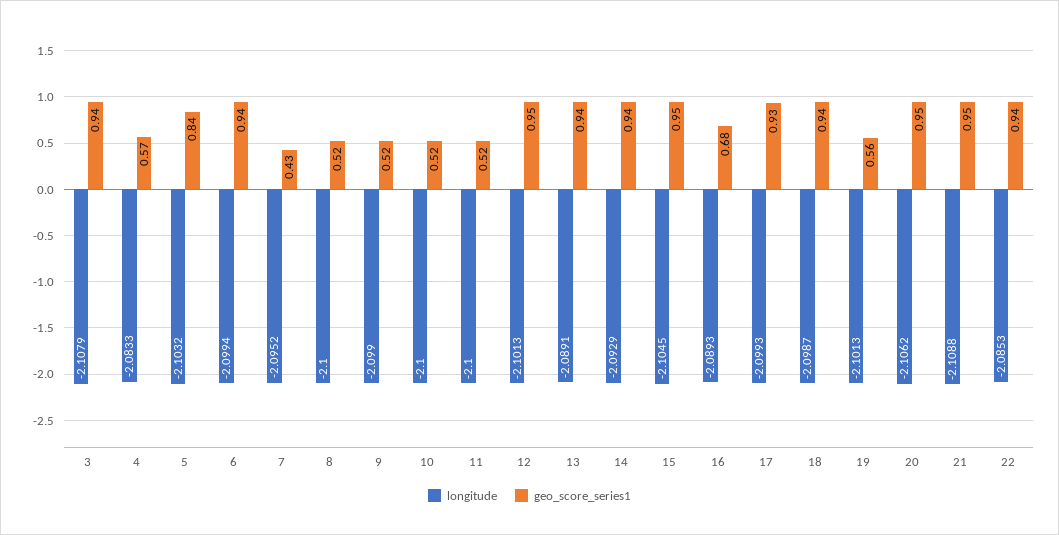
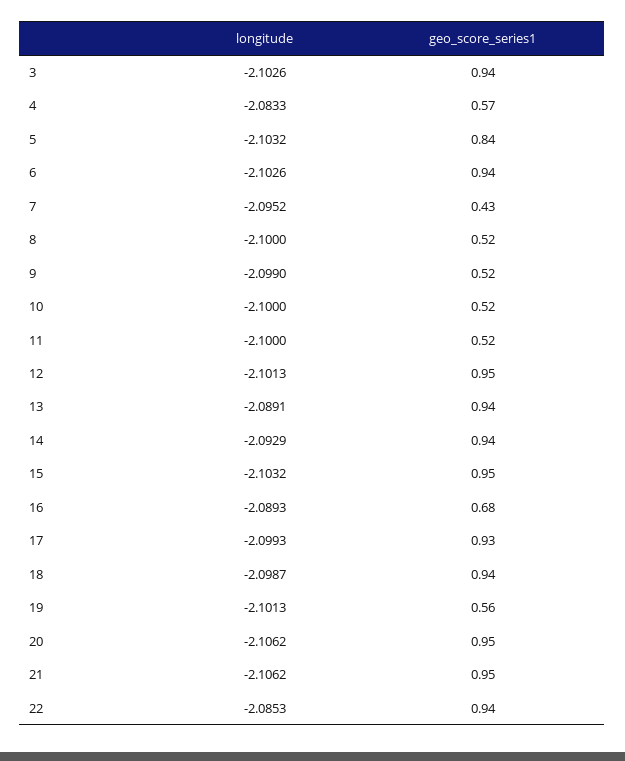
  {
    "longitude": {
-     "3": -2.1079,
+     "3": -2.1026,
      "4": -2.0833,
      "5": -2.1032,
-     "6": -2.0994,
+     "6": -2.1026,
      "7": -2.0952,
      "8": -2.1,
      "9": -2.099,
      "10": -2.1,
      "11": -2.1,
      "12": -2.1013,
      "13": -2.0891,
      "14": -2.0929,
-     "15": -2.1045,
+     "15": -2.1032,
      "16": -2.0893,
      "17": -2.0993,
      "18": -2.0987,
      "19": -2.1013,
      "20": -2.1062,
-     "21": -2.1088,
+     "21": -2.1062,
      "22": -2.0853
    },
    "geo_score_series1": {
      "3": 0.94,
      "4": 0.57,
      "5": 0.84,
      "6": 0.94,
      "7": 0.43,
      "8": 0.52,
      "9": 0.52,
      "10": 0.52,
      "11": 0.52,
      "12": 0.95,
      "13": 0.94,
      "14": 0.94,
      "15": 0.95,
      "16": 0.68,
      "17": 0.93,
      "18": 0.94,
      "19": 0.56,
      "20": 0.95,
      "21": 0.95,
      "22": 0.94
    }
  }

